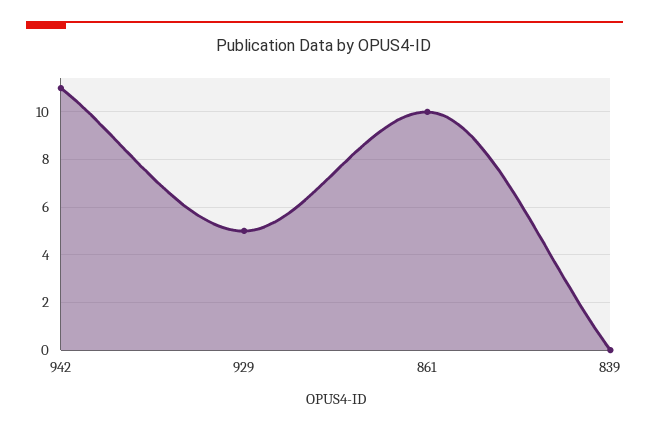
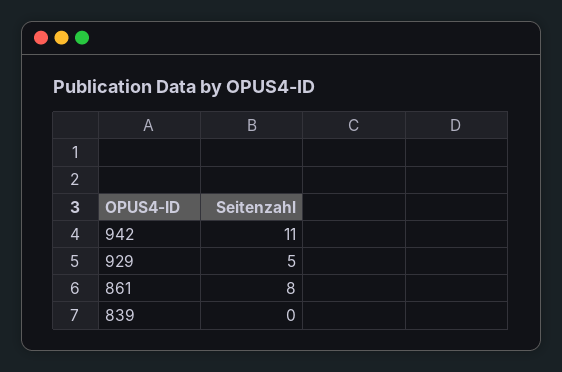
  {
    "942": 11,
    "929": 5,
-   "861": 10,
+   "861": 8,
    "839": 0
  }

